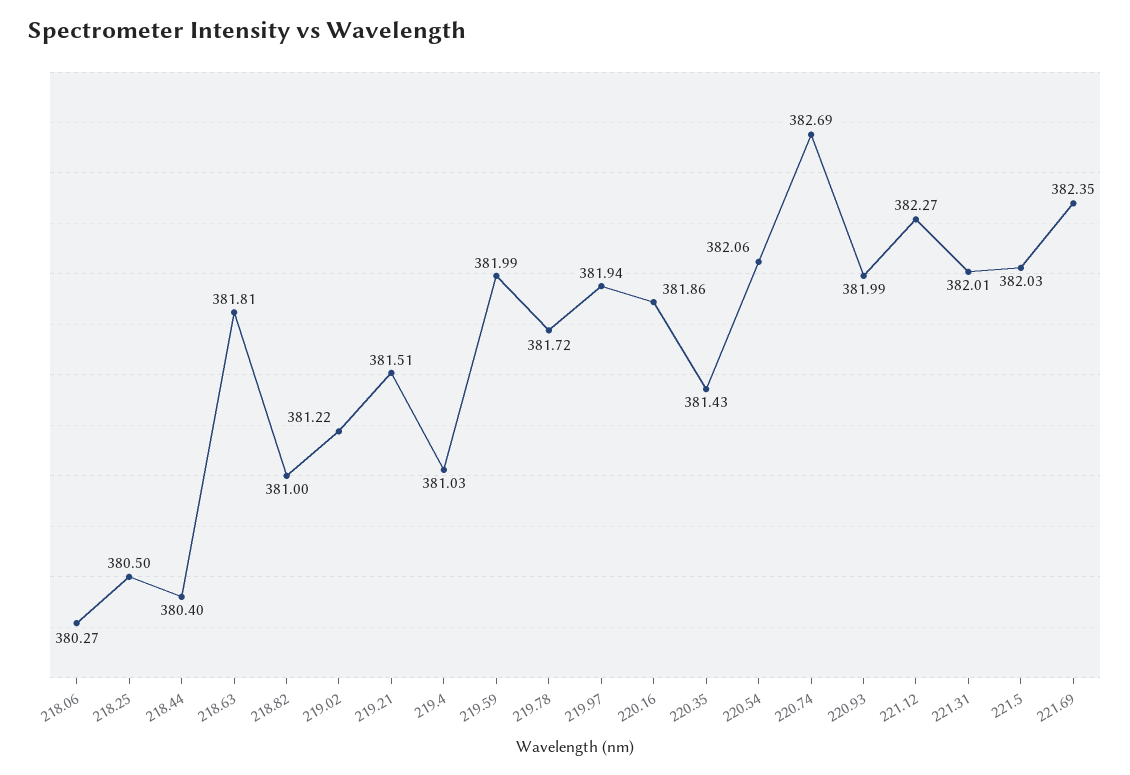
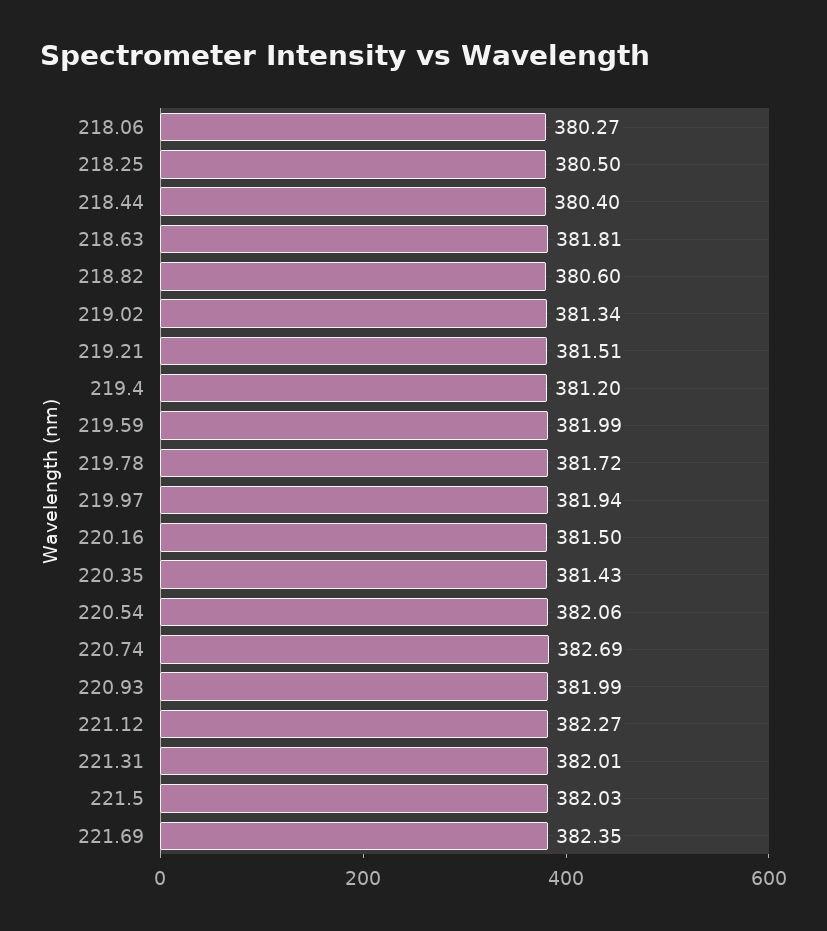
  {
    "218.06": 380.27,
    "218.25": 380.5,
    "218.44": 380.4,
    "218.63": 381.81,
-   "218.82": 381,
+   "218.82": 380.6,
-   "219.02": 381.22,
+   "219.02": 381.34,
    "219.21": 381.51,
-   "219.4": 381.03,
+   "219.4": 381.2,
    "219.59": 381.99,
    "219.78": 381.72,
    "219.97": 381.94,
-   "220.16": 381.86,
+   "220.16": 381.5,
    "220.35": 381.43,
    "220.54": 382.06,
    "220.74": 382.69,
    "220.93": 381.99,
    "221.12": 382.27,
    "221.31": 382.01,
    "221.5": 382.03,
    "221.69": 382.35
  }

